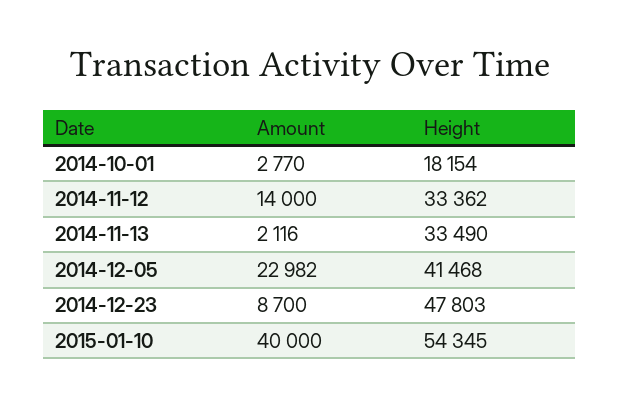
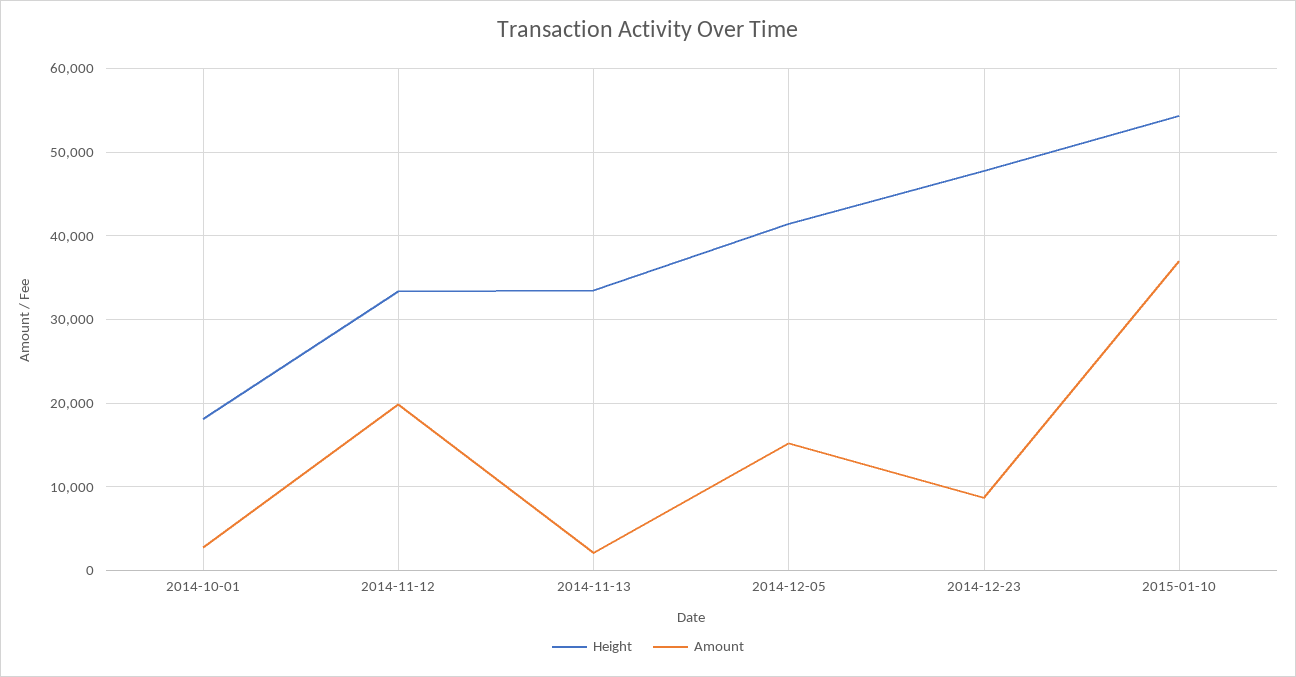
  {
    "Amount": {
      "2014-10-01": 2770,
-     "2014-11-12": 14000,
+     "2014-11-12": 20000,
      "2014-11-13": 2116,
-     "2014-12-05": 22982,
+     "2014-12-05": 15000,
      "2014-12-23": 8700,
-     "2015-01-10": 40000
+     "2015-01-10": 37000
    },
    "Height": {
      "2014-10-01": 18154,
      "2014-11-12": 33362,
      "2014-11-13": 33490,
      "2014-12-05": 41468,
      "2014-12-23": 47803,
      "2015-01-10": 54345
    }
  }

